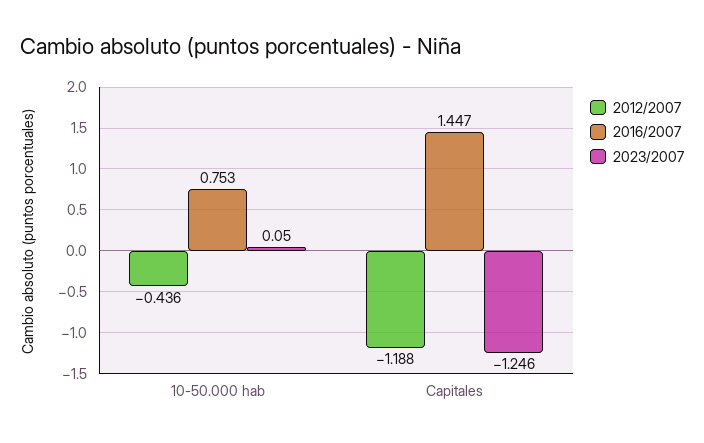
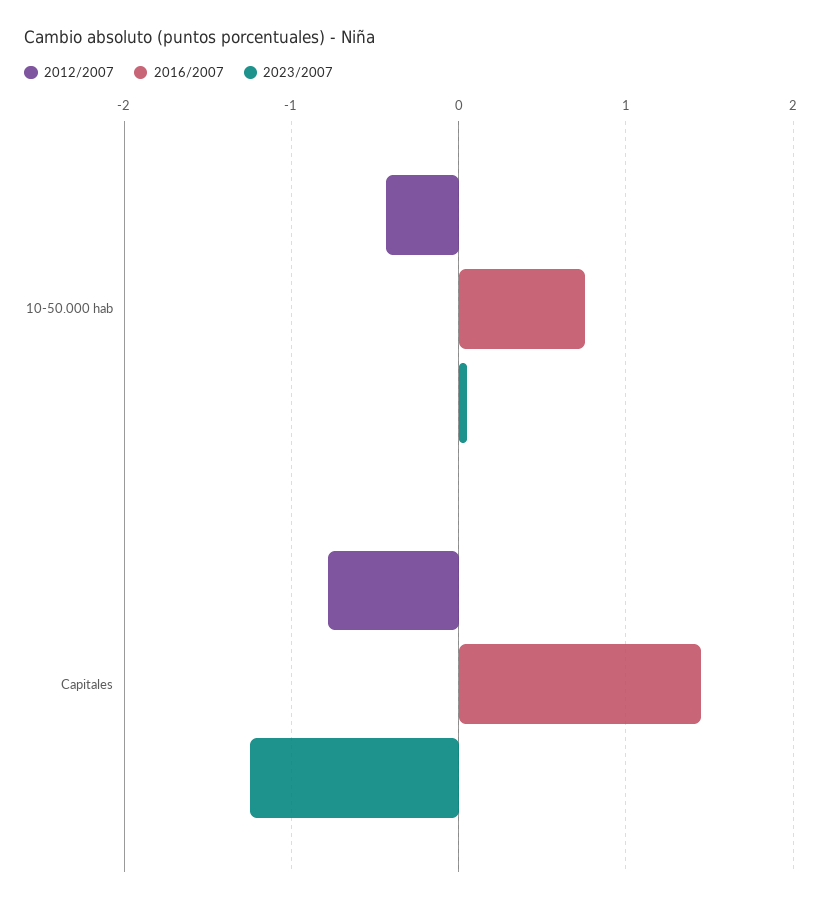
  {
    "2012/2007": {
      "10-50.000 hab": -0.436,
-     "Capitales": -1.188
+     "Capitales": -0.8
    },
    "2016/2007": {
      "10-50.000 hab": 0.753,
      "Capitales": 1.447
    },
    "2023/2007": {
      "10-50.000 hab": 0.05,
      "Capitales": -1.246
    }
  }

